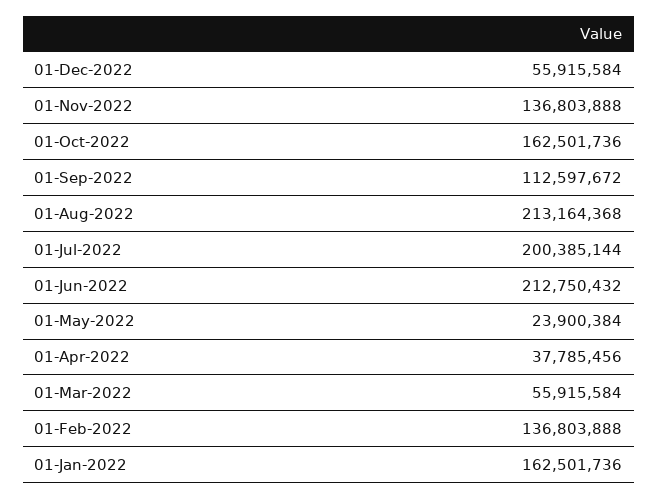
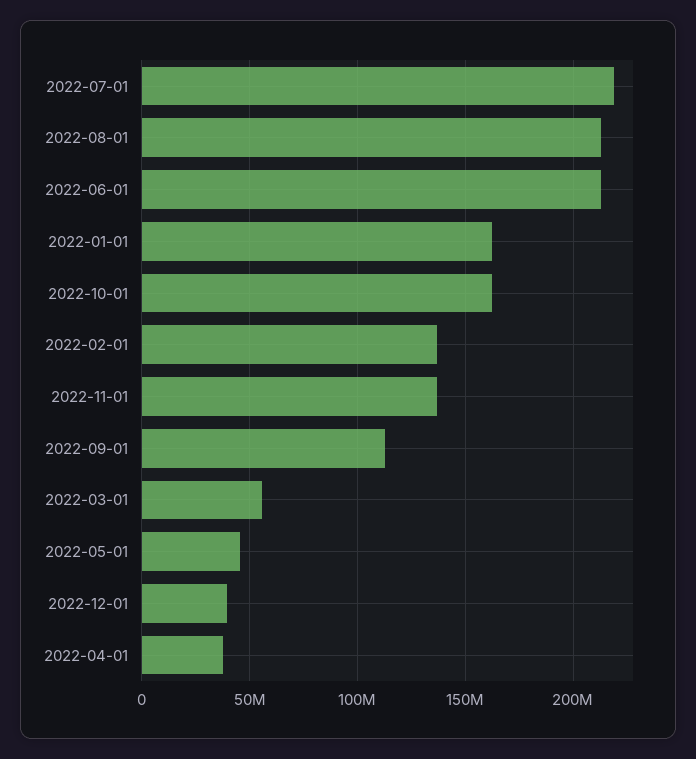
  {
-   "01-Dec-2022": 55915584,
+   "01-Dec-2022": 40000000,
    "01-Nov-2022": 136803888,
    "01-Oct-2022": 162501736,
    "01-Sep-2022": 112597672,
    "01-Aug-2022": 213164368,
-   "01-Jul-2022": 200385144,
+   "01-Jul-2022": 220000000,
    "01-Jun-2022": 212750432,
-   "01-May-2022": 23900384,
+   "01-May-2022": 45000000,
    "01-Apr-2022": 37785456,
    "01-Mar-2022": 55915584,
    "01-Feb-2022": 136803888,
    "01-Jan-2022": 162501736
  }

